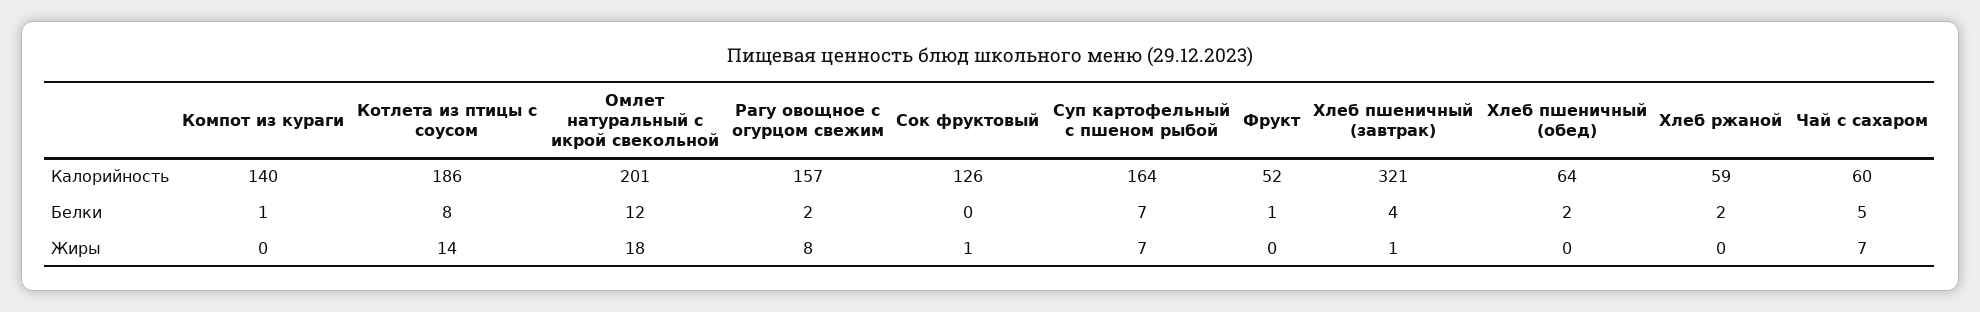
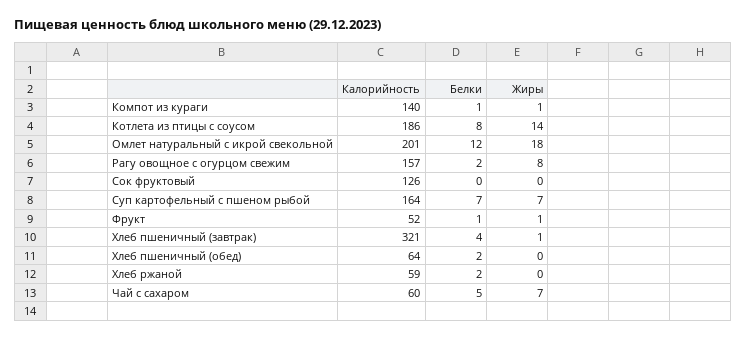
  {
    "Компот из кураги": {
      "Калорийность": 140,
      "Белки": 1,
-     "Жиры": 0
+     "Жиры": 1
    },
    "Котлета из птицы с соусом": {
      "Калорийность": 186,
      "Белки": 8,
      "Жиры": 14
    },
    "Омлет натуральный с икрой свекольной": {
      "Калорийность": 201,
      "Белки": 12,
      "Жиры": 18
    },
    "Рагу овощное с огурцом свежим": {
      "Калорийность": 157,
      "Белки": 2,
      "Жиры": 8
    },
    "Сок фруктовый": {
      "Калорийность": 126,
      "Белки": 0,
-     "Жиры": 1
+     "Жиры": 0
    },
    "Суп картофельный с пшеном рыбой": {
      "Калорийность": 164,
      "Белки": 7,
      "Жиры": 7
    },
    "Фрукт": {
      "Калорийность": 52,
      "Белки": 1,
-     "Жиры": 0
+     "Жиры": 1
    },
    "Хлеб пшеничный (завтрак)": {
      "Калорийность": 321,
      "Белки": 4,
      "Жиры": 1
    },
    "Хлеб пшеничный (обед)": {
      "Калорийность": 64,
      "Белки": 2,
      "Жиры": 0
    },
    "Хлеб ржаной": {
      "Калорийность": 59,
      "Белки": 2,
      "Жиры": 0
    },
    "Чай с сахаром": {
      "Калорийность": 60,
      "Белки": 5,
      "Жиры": 7
    }
  }

